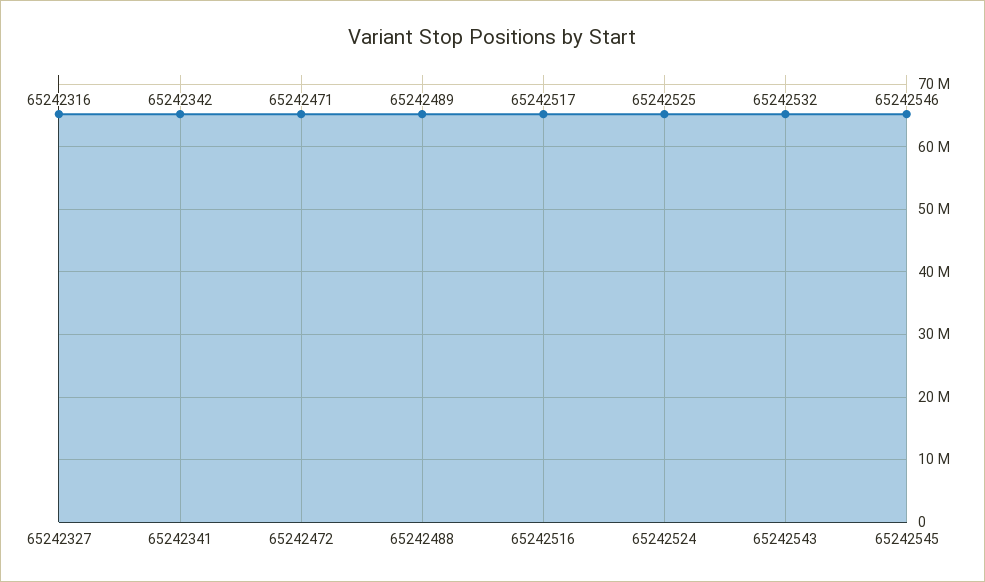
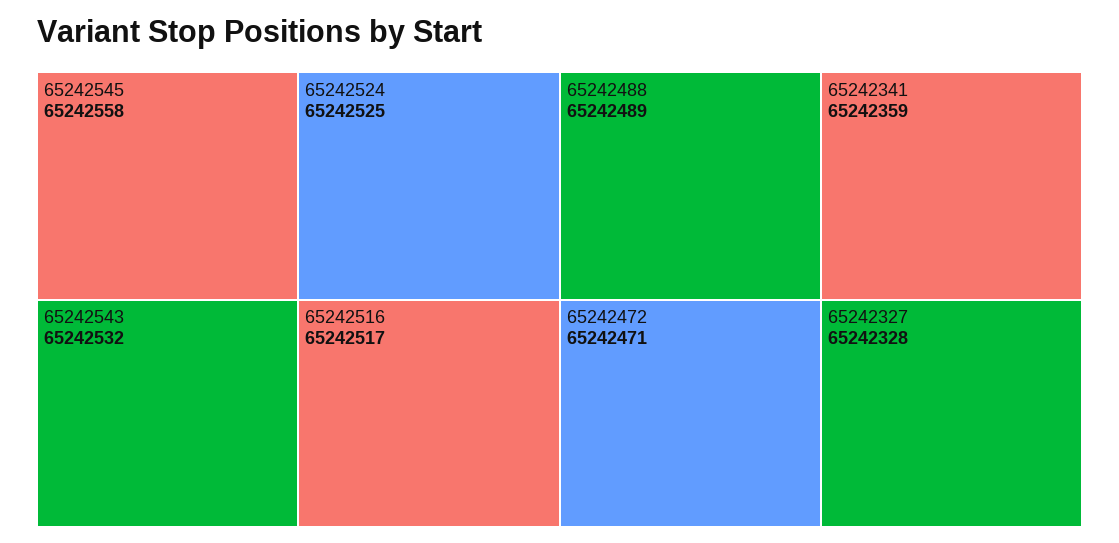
  {
-   "65242327": 65242316,
+   "65242327": 65242328,
-   "65242341": 65242342,
+   "65242341": 65242359,
    "65242472": 65242471,
    "65242488": 65242489,
    "65242516": 65242517,
    "65242524": 65242525,
    "65242543": 65242532,
-   "65242545": 65242546
+   "65242545": 65242558
  }

